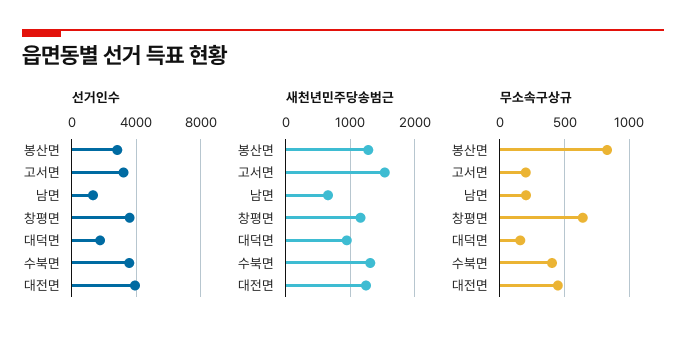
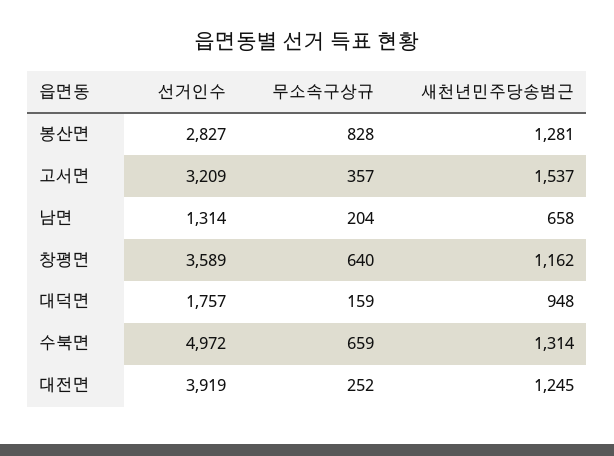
  {
    "선거인수": {
      "봉산면": 2827,
      "고서면": 3209,
      "남면": 1314,
      "창평면": 3589,
      "대덕면": 1757,
-     "수북면": 3500,
+     "수북면": 4972,
      "대전면": 3919
    },
    "새천년민주당송범근": {
      "봉산면": 1281,
      "고서면": 1537,
      "남면": 658,
      "창평면": 1162,
      "대덕면": 948,
      "수북면": 1314,
      "대전면": 1245
    },
    "무소속구상규": {
      "봉산면": 828,
-     "고서면": 200,
+     "고서면": 357,
      "남면": 204,
      "창평면": 640,
      "대덕면": 159,
-     "수북면": 400,
+     "수북면": 659,
-     "대전면": 450
+     "대전면": 252
    }
  }

